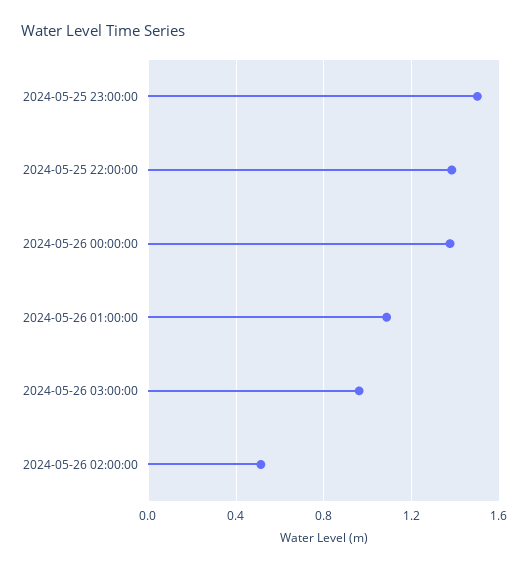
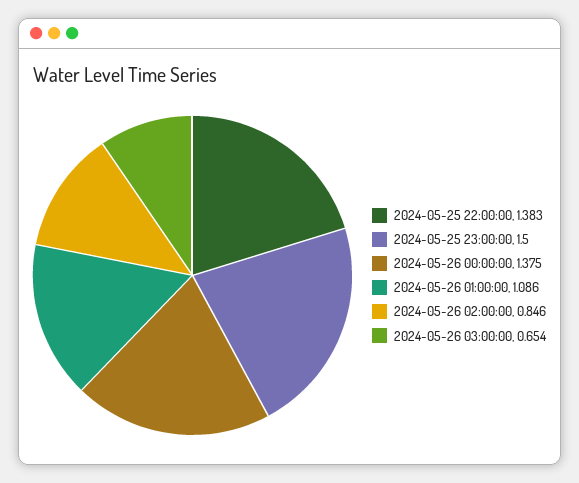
  {
    "2024-05-25 23:00:00": 1.5,
    "2024-05-25 22:00:00": 1.383,
    "2024-05-26 00:00:00": 1.375,
    "2024-05-26 01:00:00": 1.086,
-   "2024-05-26 03:00:00": 0.95,
+   "2024-05-26 03:00:00": 0.654,
-   "2024-05-26 02:00:00": 0.5
+   "2024-05-26 02:00:00": 0.846
  }

